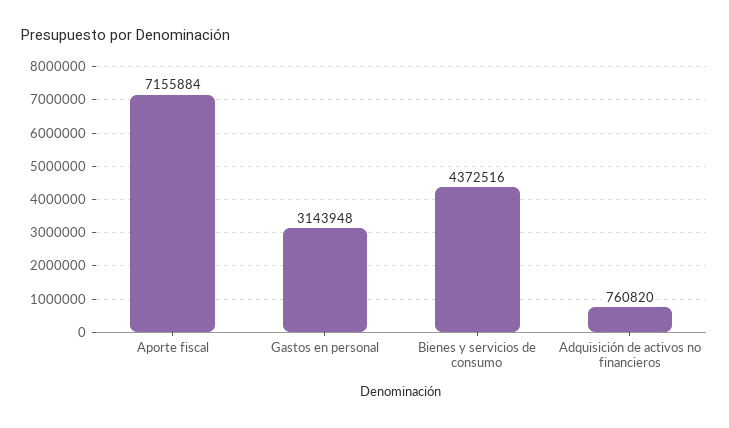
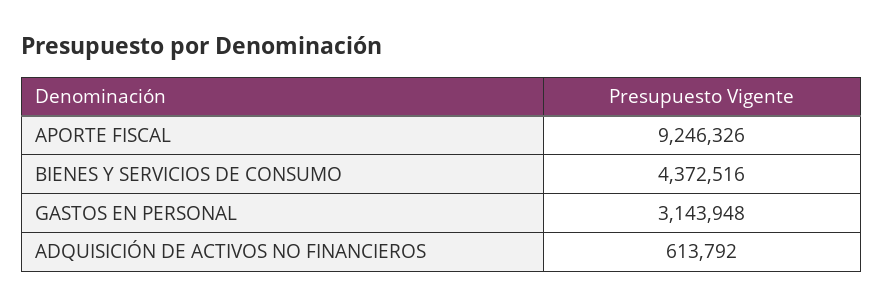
  {
-   "Aporte fiscal": 7155884,
+   "Aporte fiscal": 9246326,
    "Gastos en personal": 3143948,
    "Bienes y servicios de consumo": 4372516,
-   "Adquisición de activos no financieros": 760820
+   "Adquisición de activos no financieros": 613792
  }

